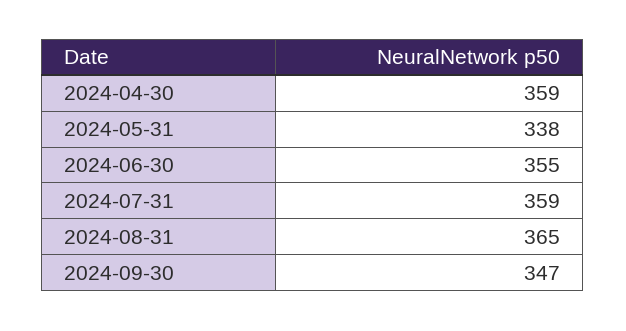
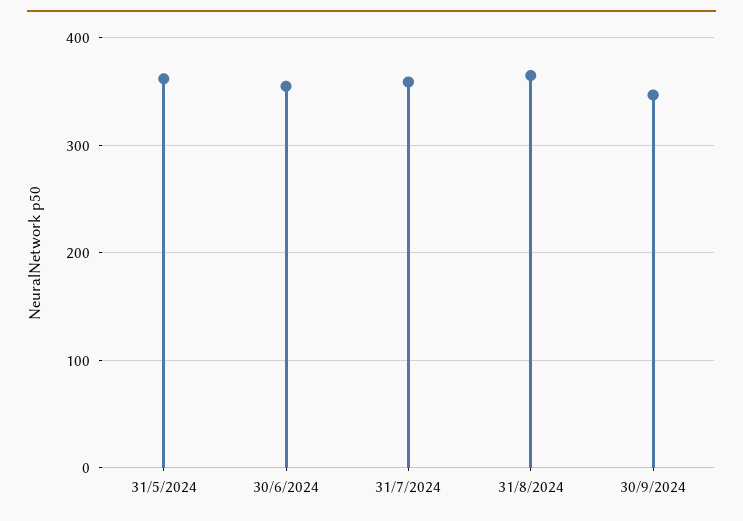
  {
-   "2024-04-30": 359,
-   "2024-05-31": 338,
+   "2024-05-31": 360,
    "2024-06-30": 355,
    "2024-07-31": 359,
    "2024-08-31": 365,
    "2024-09-30": 347
  }

